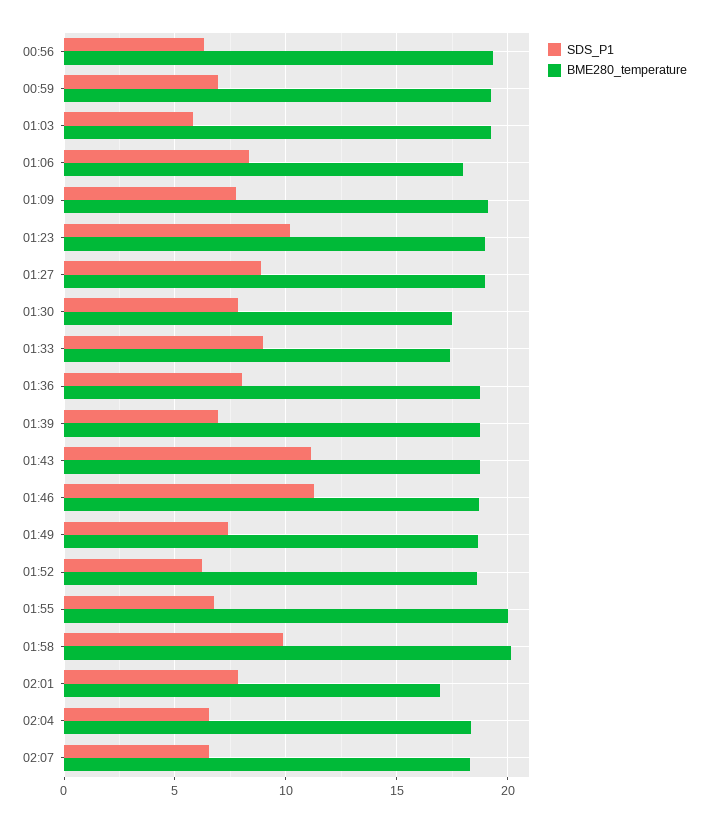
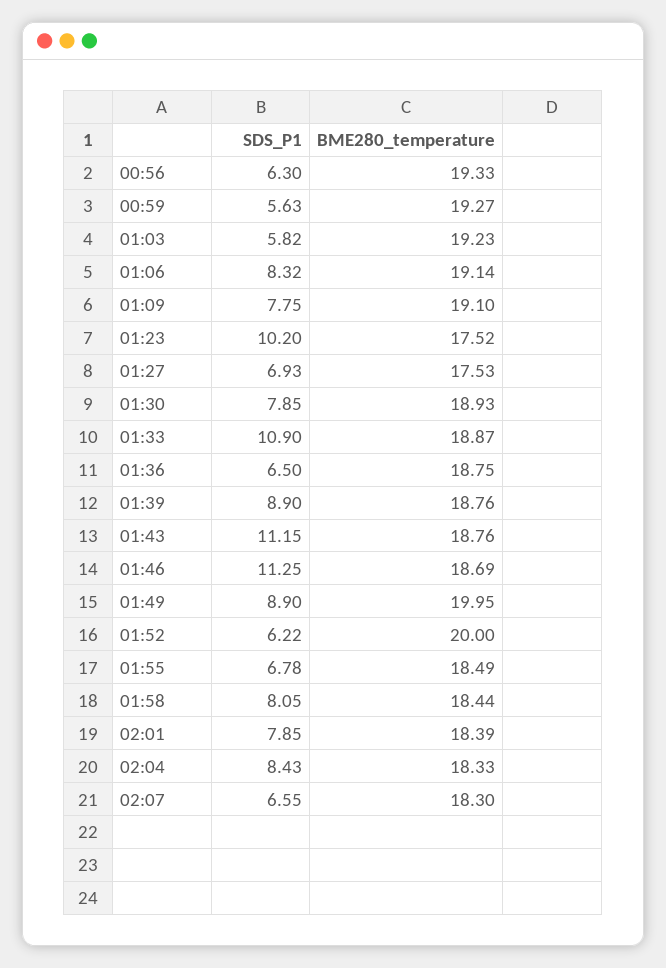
  {
    "SDS_P1": {
      "00:56": 6.3,
-     "00:59": 7,
+     "00:59": 5.63,
      "01:03": 5.82,
      "01:06": 8.32,
      "01:09": 7.75,
      "01:23": 10.2,
-     "01:27": 9,
+     "01:27": 6.93,
      "01:30": 7.85,
-     "01:33": 9,
+     "01:33": 10.9,
-     "01:36": 8,
+     "01:36": 6.5,
-     "01:39": 7,
+     "01:39": 8.9,
      "01:43": 11.15,
      "01:46": 11.25,
-     "01:49": 7.5,
+     "01:49": 8.9,
      "01:52": 6.22,
      "01:55": 6.78,
-     "01:58": 10,
+     "01:58": 8.05,
      "02:01": 7.85,
-     "02:04": 6.5,
+     "02:04": 8.43,
      "02:07": 6.55
    },
    "BME280_temperature": {
      "00:56": 19.33,
      "00:59": 19.27,
      "01:03": 19.23,
-     "01:06": 18,
+     "01:06": 19.14,
      "01:09": 19.1,
-     "01:23": 19,
+     "01:23": 17.52,
-     "01:27": 19,
+     "01:27": 17.53,
-     "01:30": 17.5,
+     "01:30": 18.93,
-     "01:33": 17.5,
+     "01:33": 18.87,
      "01:36": 18.75,
      "01:39": 18.76,
      "01:43": 18.76,
      "01:46": 18.69,
-     "01:49": 18.5,
+     "01:49": 19.95,
-     "01:52": 18.5,
+     "01:52": 20,
-     "01:55": 20,
+     "01:55": 18.49,
-     "01:58": 20,
+     "01:58": 18.44,
-     "02:01": 17,
+     "02:01": 18.39,
      "02:04": 18.33,
      "02:07": 18.3
    }
  }

